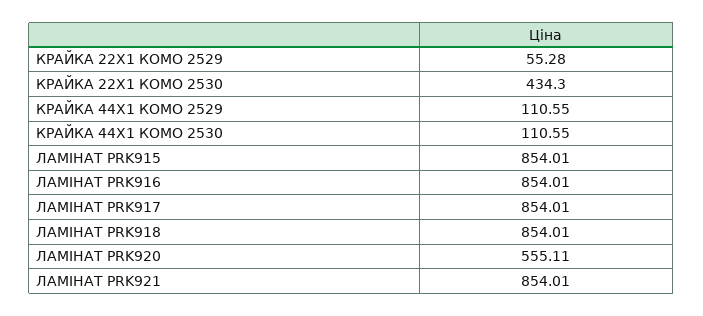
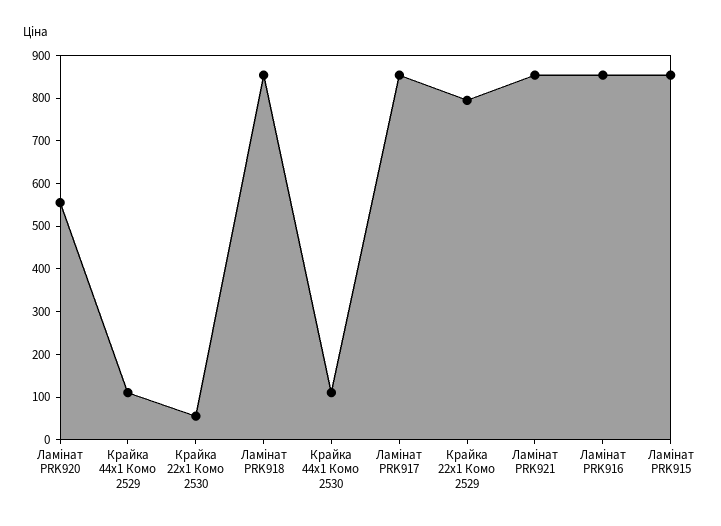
  {
-   "КРАЙКА 22X1 КОМО 2529": 55.28,
+   "КРАЙКА 22X1 КОМО 2529": 800,
-   "КРАЙКА 22X1 КОМО 2530": 434.3,
+   "КРАЙКА 22X1 КОМО 2530": 60,
    "КРАЙКА 44X1 КОМО 2529": 110.55,
    "КРАЙКА 44X1 КОМО 2530": 110.55,
    "ЛАМІНАТ PRK915": 854.01,
    "ЛАМІНАТ PRK916": 854.01,
    "ЛАМІНАТ PRK917": 854.01,
    "ЛАМІНАТ PRK918": 854.01,
    "ЛАМІНАТ PRK920": 555.11,
    "ЛАМІНАТ PRK921": 854.01
  }

